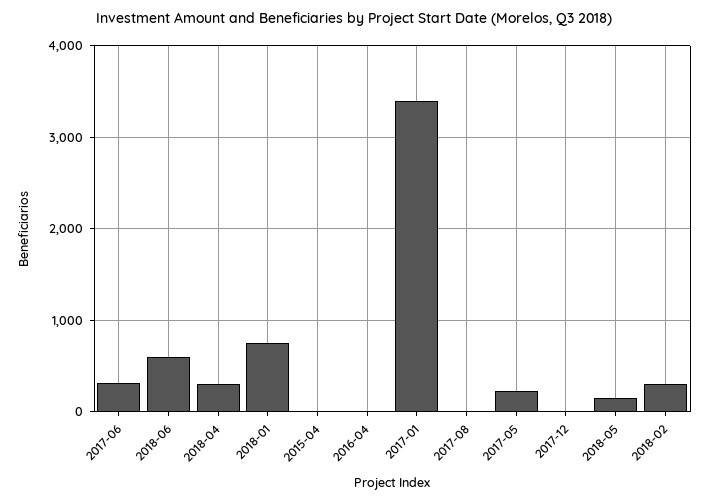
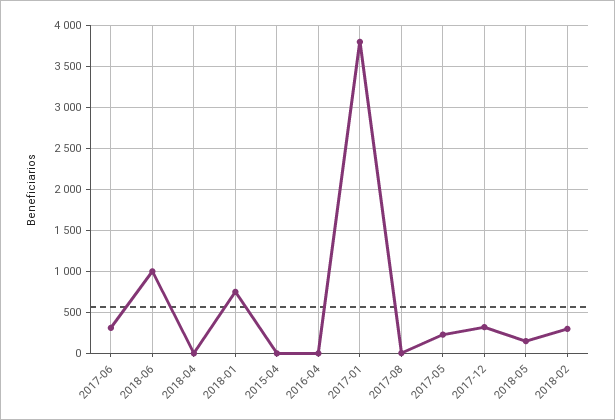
  {
    "2017-06": 300,
-   "2018-06": 600,
+   "2018-06": 1000,
-   "2018-04": 300,
+   "2018-04": 0,
    "2018-01": 800,
    "2015-04": 0,
    "2016-04": 0,
-   "2017-01": 3400,
+   "2017-01": 3800,
    "2017-08": 0,
    "2017-05": 200,
-   "2017-12": 0,
+   "2017-12": 300,
    "2018-05": 200,
    "2018-02": 300
  }

